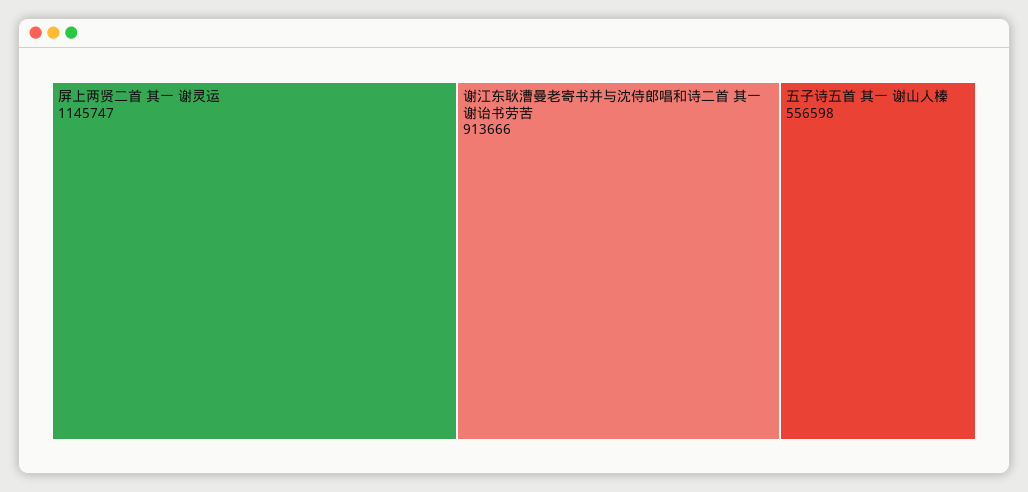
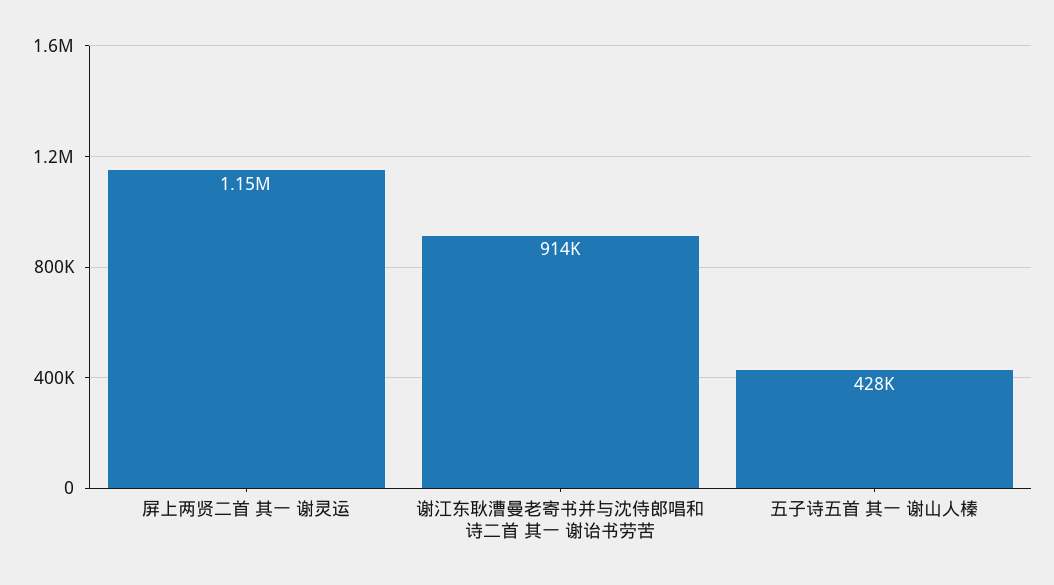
  {
    "屏上两贤二首 其一 谢灵运": 1145747,
    "谢江东耿漕曼老寄书并与沈侍郎唱和诗二首 其一 谢诒书劳苦": 913666,
-   "五子诗五首 其一 谢山人榛": 556598
+   "五子诗五首 其一 谢山人榛": 428000
  }

